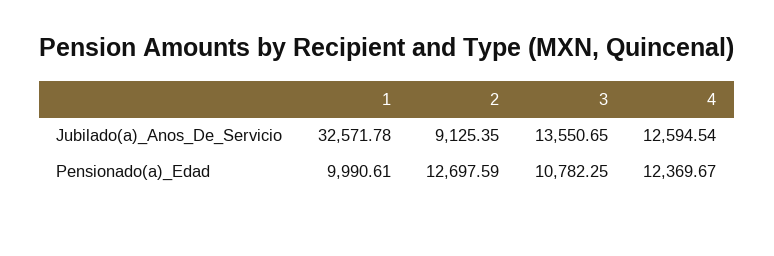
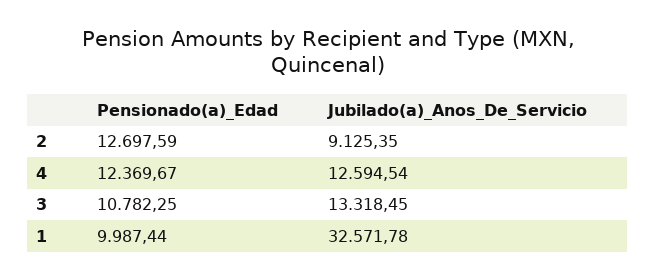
  {
    "1": {
      "Jubilado(a)_Anos_De_Servicio": 32571.78,
-     "Pensionado(a)_Edad": 9990.61
+     "Pensionado(a)_Edad": 9987.44
    },
    "2": {
      "Jubilado(a)_Anos_De_Servicio": 9125.35,
      "Pensionado(a)_Edad": 12697.59
    },
    "3": {
-     "Jubilado(a)_Anos_De_Servicio": 13550.65,
+     "Jubilado(a)_Anos_De_Servicio": 13318.45,
      "Pensionado(a)_Edad": 10782.25
    },
    "4": {
      "Jubilado(a)_Anos_De_Servicio": 12594.54,
      "Pensionado(a)_Edad": 12369.67
    }
  }

